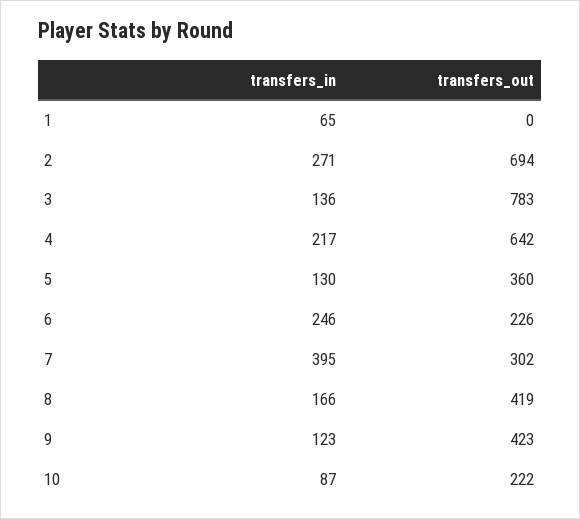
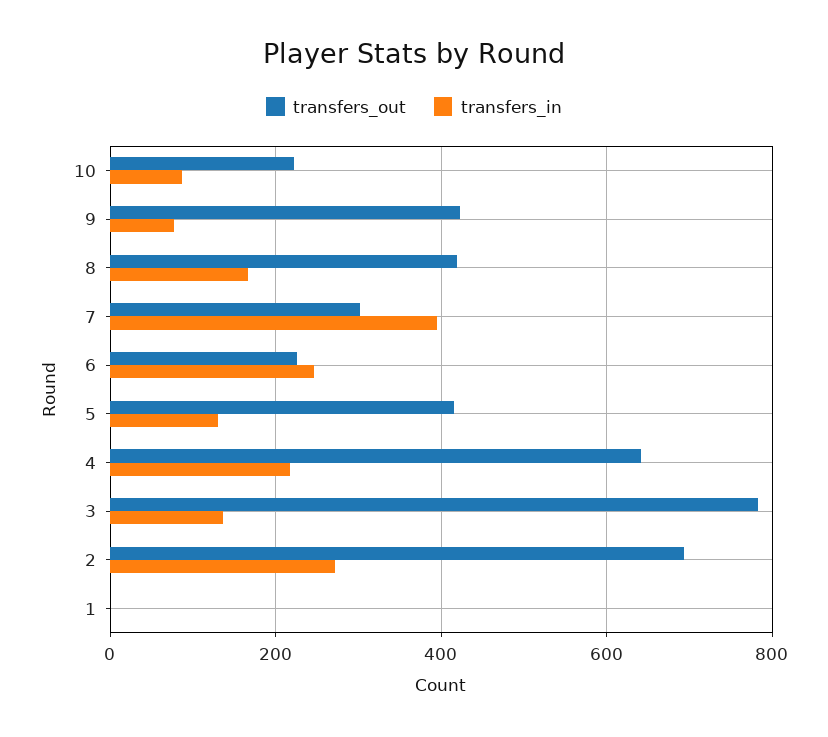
  {
    "transfers_in": {
-     "1": 65,
+     "1": 0,
      "2": 271,
      "3": 136,
      "4": 217,
      "5": 130,
      "6": 246,
      "7": 395,
      "8": 166,
-     "9": 123,
+     "9": 80,
      "10": 87
    },
    "transfers_out": {
      "1": 0,
      "2": 694,
      "3": 783,
      "4": 642,
-     "5": 360,
+     "5": 420,
      "6": 226,
      "7": 302,
      "8": 419,
      "9": 423,
      "10": 222
    }
  }

